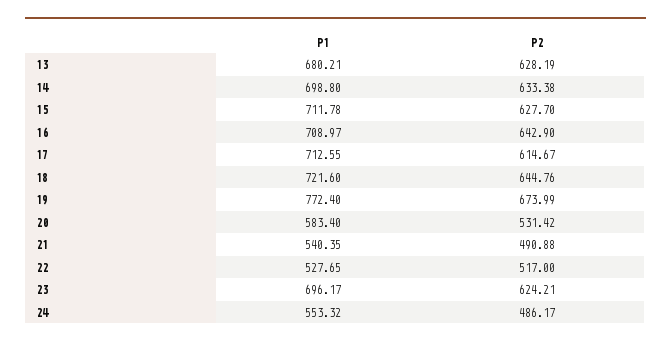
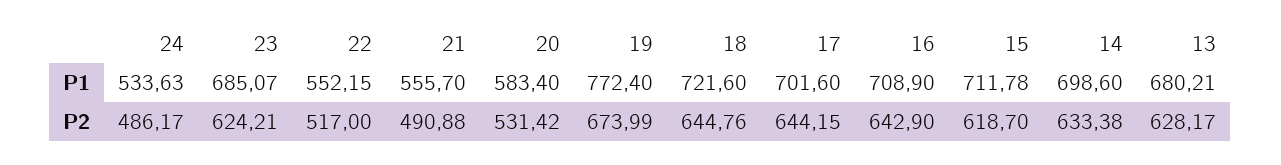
  {
    "P1": {
      "13": 680.21,
-     "14": 698.8,
+     "14": 698.6,
      "15": 711.78,
-     "16": 708.97,
+     "16": 708.9,
-     "17": 712.55,
+     "17": 701.6,
      "18": 721.6,
      "19": 772.4,
      "20": 583.4,
-     "21": 540.35,
+     "21": 555.7,
-     "22": 527.65,
+     "22": 552.15,
-     "23": 696.17,
+     "23": 685.07,
-     "24": 553.32
+     "24": 533.63
    },
    "P2": {
-     "13": 628.19,
+     "13": 628.17,
      "14": 633.38,
-     "15": 627.7,
+     "15": 618.7,
      "16": 642.9,
-     "17": 614.67,
+     "17": 644.15,
      "18": 644.76,
      "19": 673.99,
      "20": 531.42,
      "21": 490.88,
      "22": 517,
      "23": 624.21,
      "24": 486.17
    }
  }

